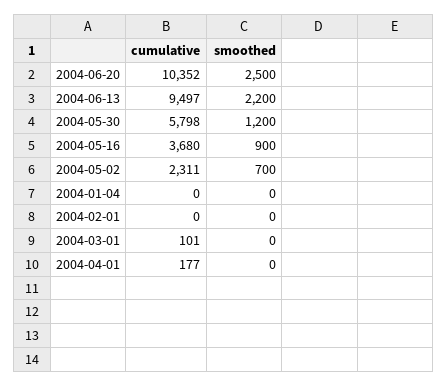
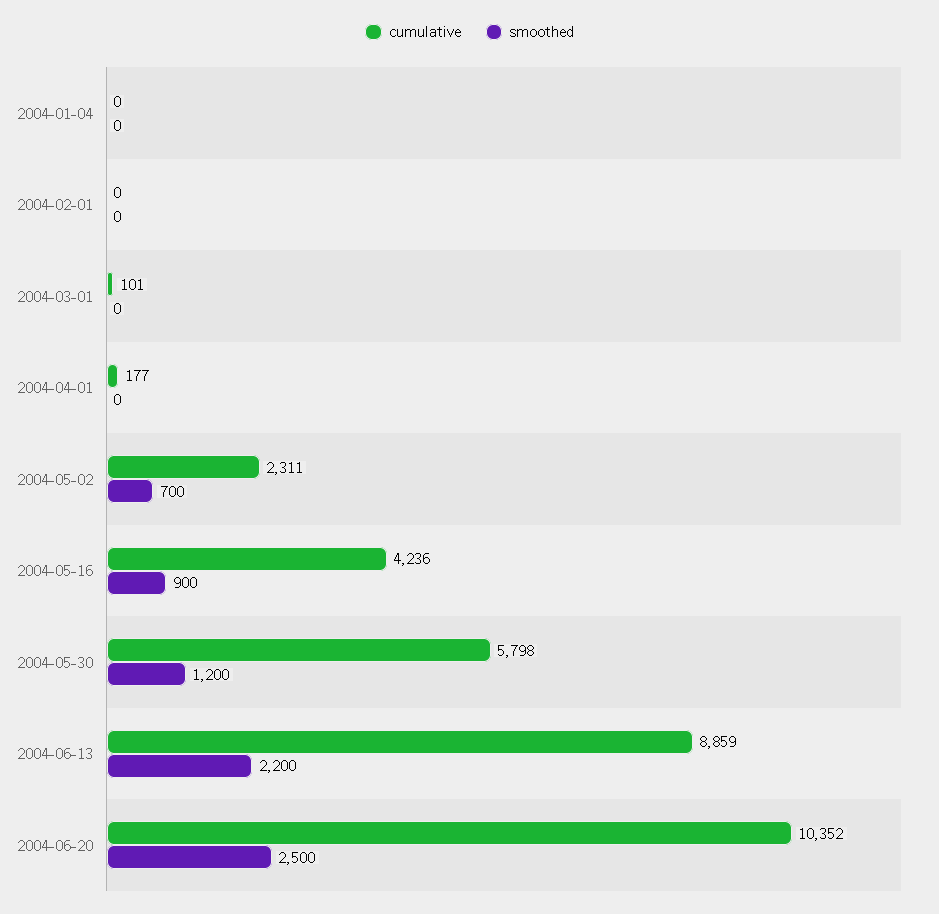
  {
    "cumulative": {
      "2004-06-20": 10352,
-     "2004-06-13": 9497,
+     "2004-06-13": 8859,
      "2004-05-30": 5798,
-     "2004-05-16": 3680,
+     "2004-05-16": 4236,
      "2004-05-02": 2311,
      "2004-01-04": 0,
      "2004-02-01": 0,
      "2004-03-01": 101,
      "2004-04-01": 177
    },
    "smoothed": {
      "2004-06-20": 2500,
      "2004-06-13": 2200,
      "2004-05-30": 1200,
      "2004-05-16": 900,
      "2004-05-02": 700,
      "2004-01-04": 0,
      "2004-02-01": 0,
      "2004-03-01": 0,
      "2004-04-01": 0
    }
  }

